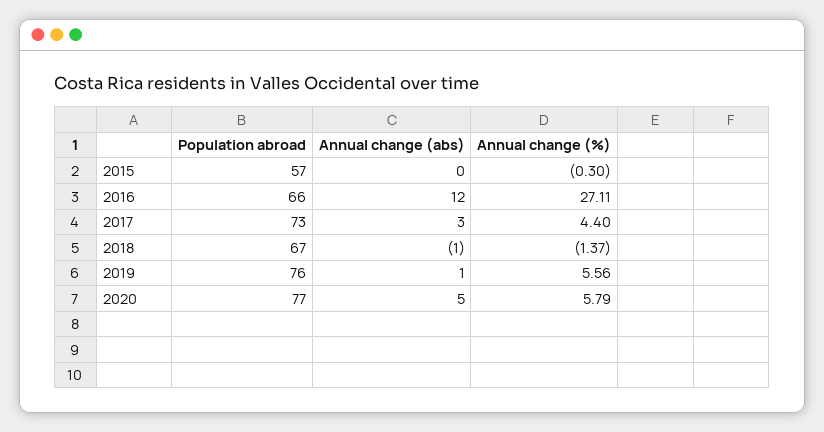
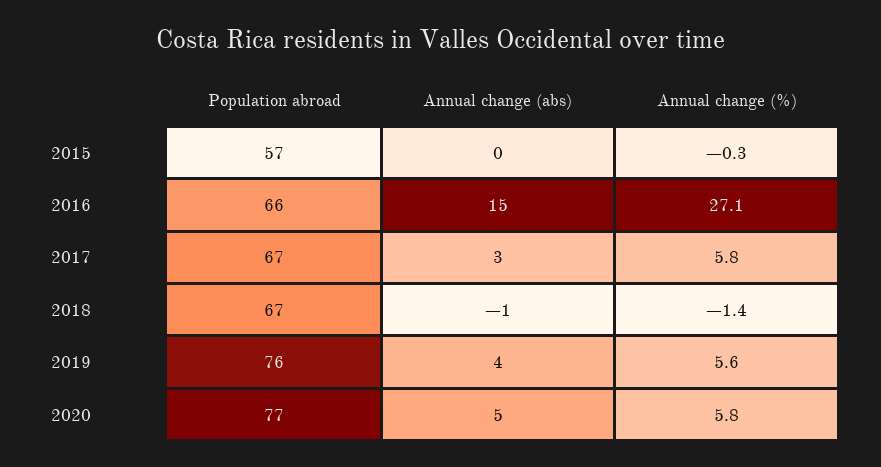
  {
    "Population abroad": {
      "2015": 57,
      "2016": 66,
-     "2017": 73,
+     "2017": 67,
      "2018": 67,
      "2019": 76,
      "2020": 77
    },
    "Annual change (abs)": {
      "2015": 0,
-     "2016": 12,
+     "2016": 15,
      "2017": 3,
      "2018": -1,
-     "2019": 1,
+     "2019": 4,
      "2020": 5
    },
    "Annual change (%)": {
      "2015": -0.3,
      "2016": 27.11,
-     "2017": 4.4,
+     "2017": 5.8,
      "2018": -1.37,
      "2019": 5.56,
      "2020": 5.79
    }
  }

